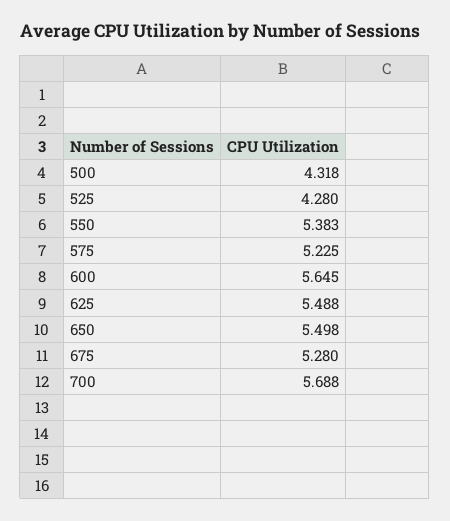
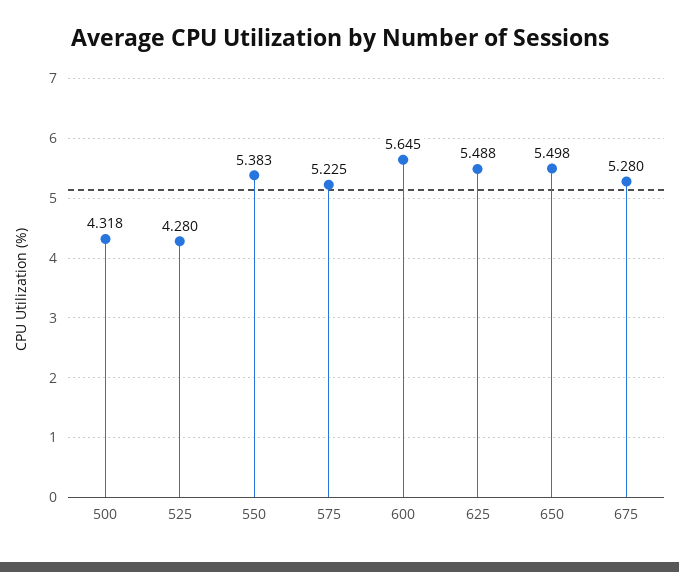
  {
    "500": 4.318,
    "525": 4.28,
    "550": 5.383,
    "575": 5.225,
    "600": 5.645,
    "625": 5.488,
    "650": 5.498,
-   "675": 5.28,
+   "675": 5.28
-   "700": 5.688
  }

